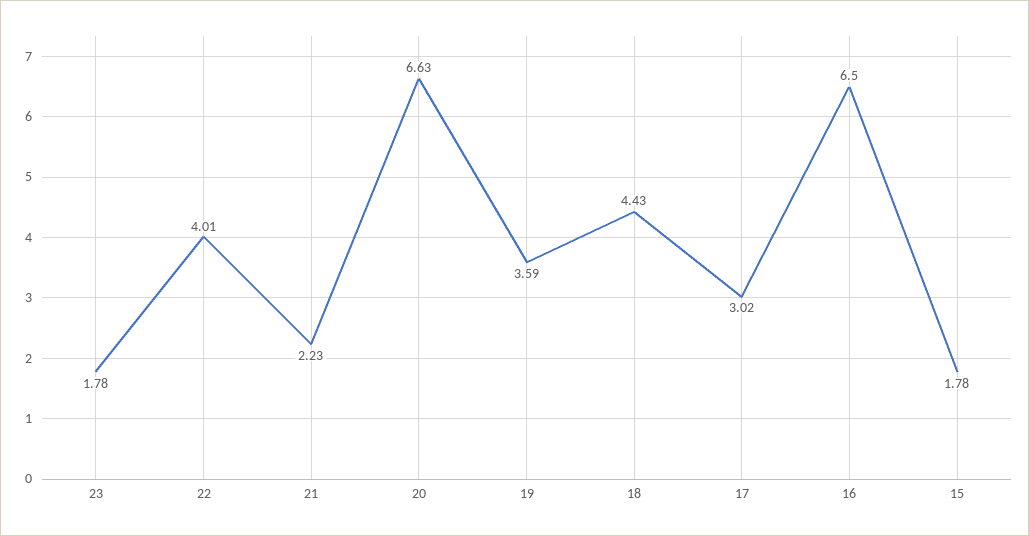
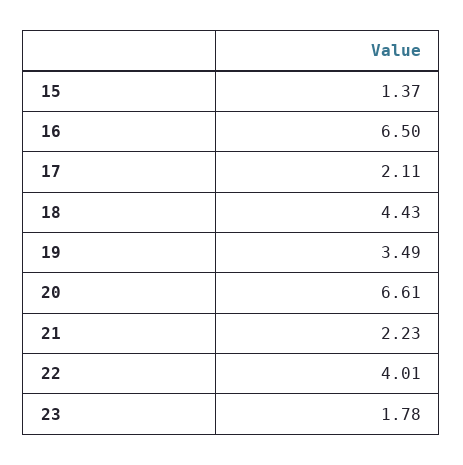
  {
    "23": 1.78,
    "22": 4.01,
    "21": 2.23,
-   "20": 6.63,
+   "20": 6.61,
-   "19": 3.59,
+   "19": 3.49,
    "18": 4.43,
-   "17": 3.02,
+   "17": 2.11,
    "16": 6.5,
-   "15": 1.78
+   "15": 1.37
  }

